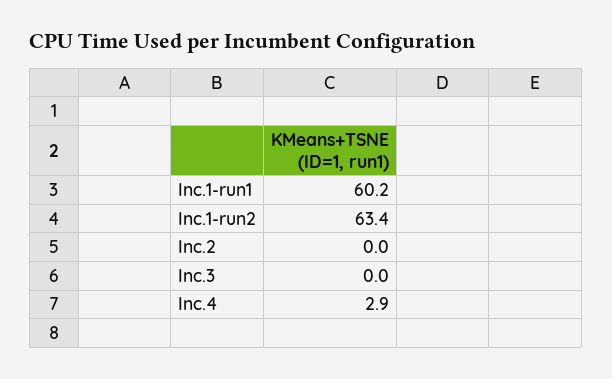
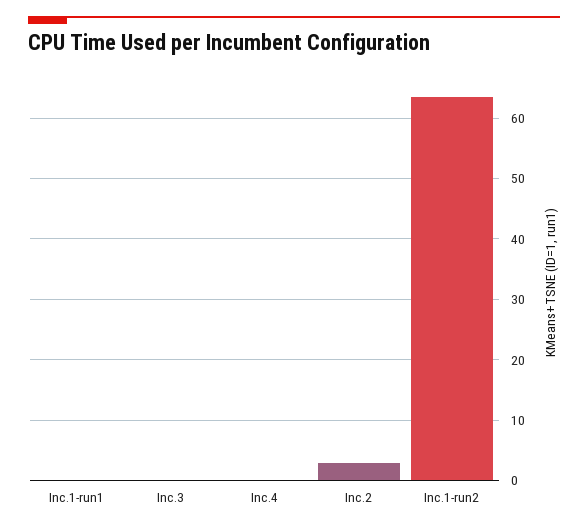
  {
-   "Inc.1-run1": 60.2,
+   "Inc.1-run1": 0,
    "Inc.1-run2": 63.4,
-   "Inc.2": 0,
+   "Inc.2": 3,
    "Inc.3": 0,
-   "Inc.4": 2.9
+   "Inc.4": 0
  }

